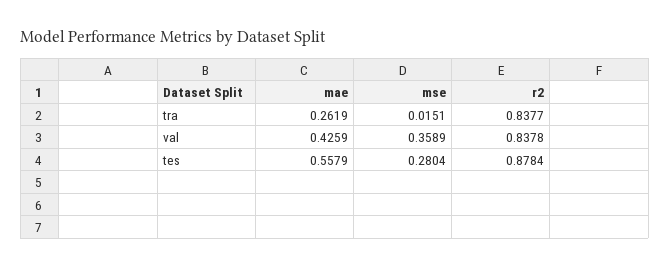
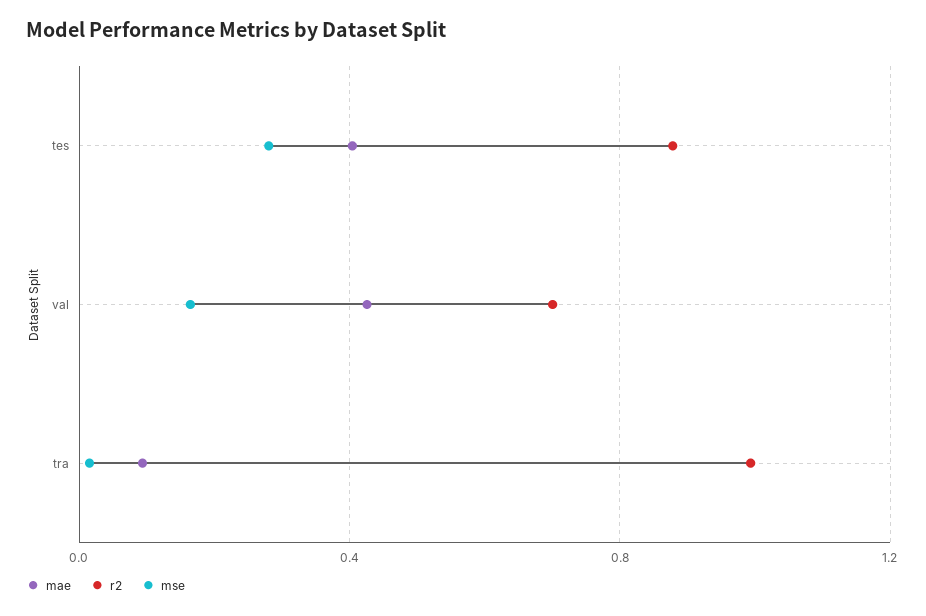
  {
    "mae": {
-     "tra": 0.2619,
+     "tra": 0.1,
      "val": 0.4259,
-     "tes": 0.5579
+     "tes": 0.4
    },
    "mse": {
      "tra": 0.0151,
-     "val": 0.3589,
+     "val": 0.15,
      "tes": 0.2804
    },
    "r2": {
-     "tra": 0.8377,
+     "tra": 1,
-     "val": 0.8378,
+     "val": 0.7,
      "tes": 0.8784
    }
  }

